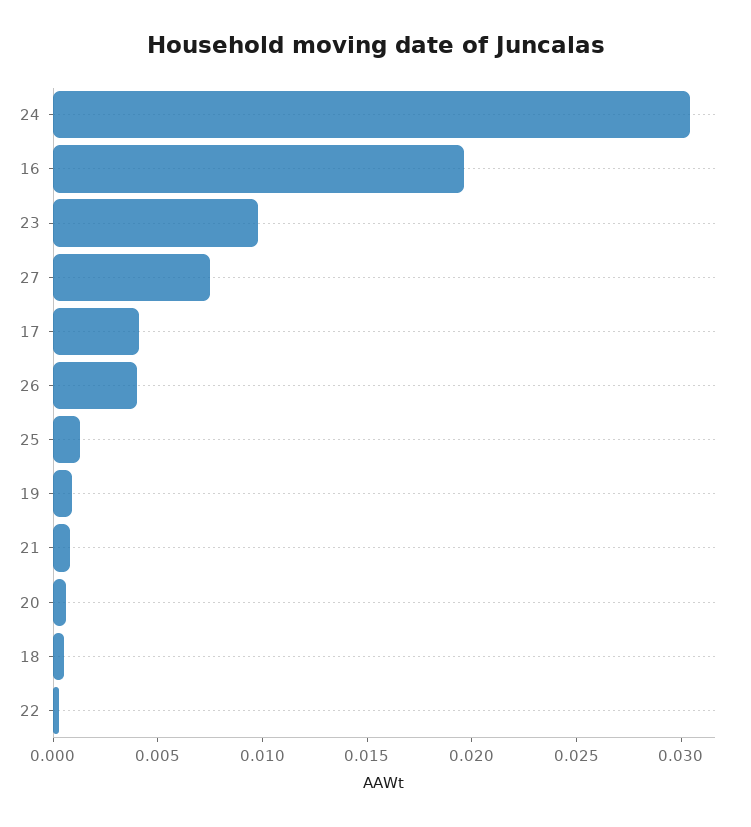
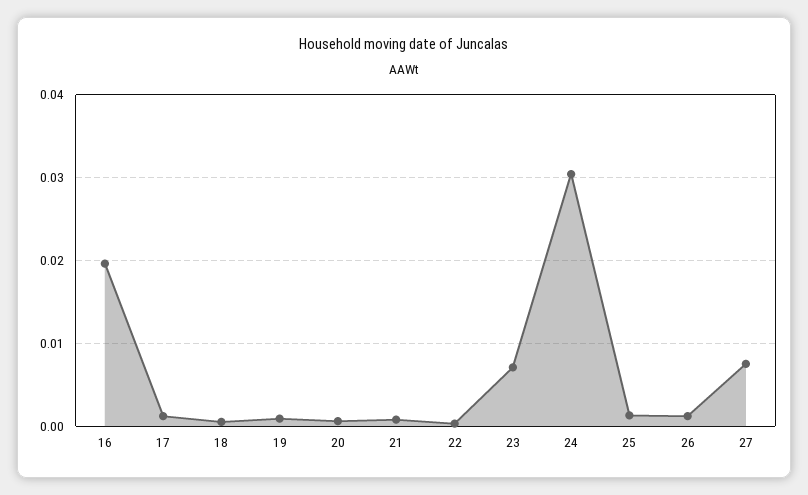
  {
    "24": 0.03,
    "16": 0.02,
-   "23": 0.01,
+   "23": 0.007,
    "27": 0.008,
-   "17": 0.004,
+   "17": 0.001,
-   "26": 0.004,
+   "26": 0.001,
    "25": 0.001,
    "19": 0.001,
    "21": 0.001,
    "20": 0.001,
    "18": 0.001,
    "22": 0
  }

